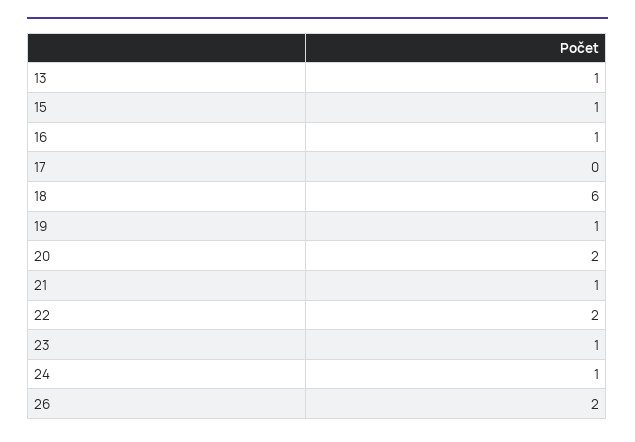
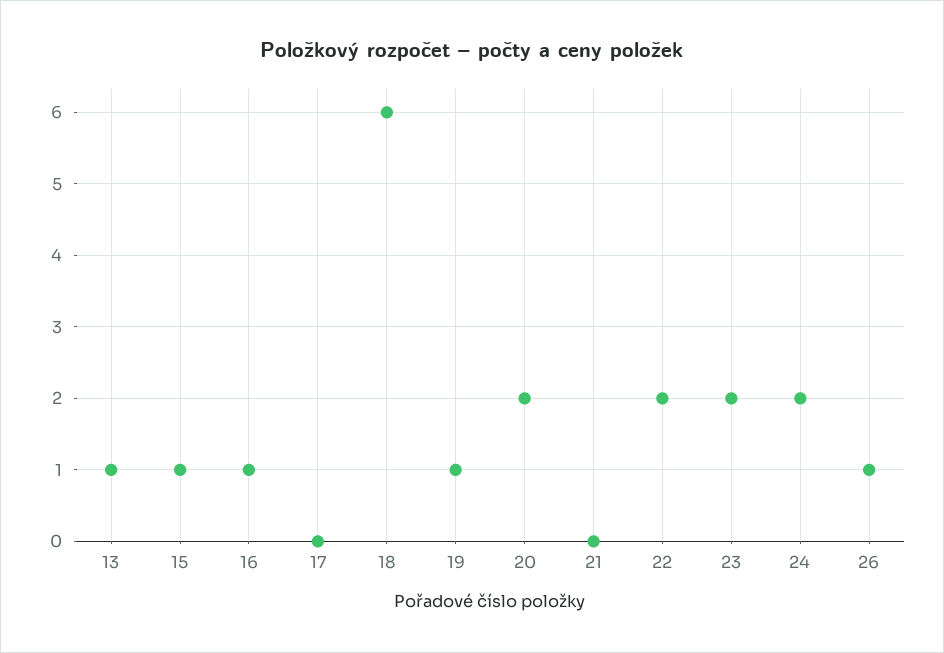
  {
    "13": 1,
    "15": 1,
    "16": 1,
    "17": 0,
    "18": 6,
    "19": 1,
    "20": 2,
-   "21": 1,
+   "21": 0,
    "22": 2,
-   "23": 1,
+   "23": 2,
-   "24": 1,
+   "24": 2,
-   "26": 2
+   "26": 1
  }

